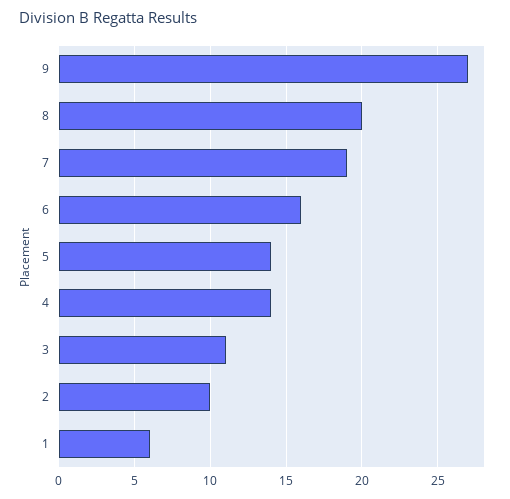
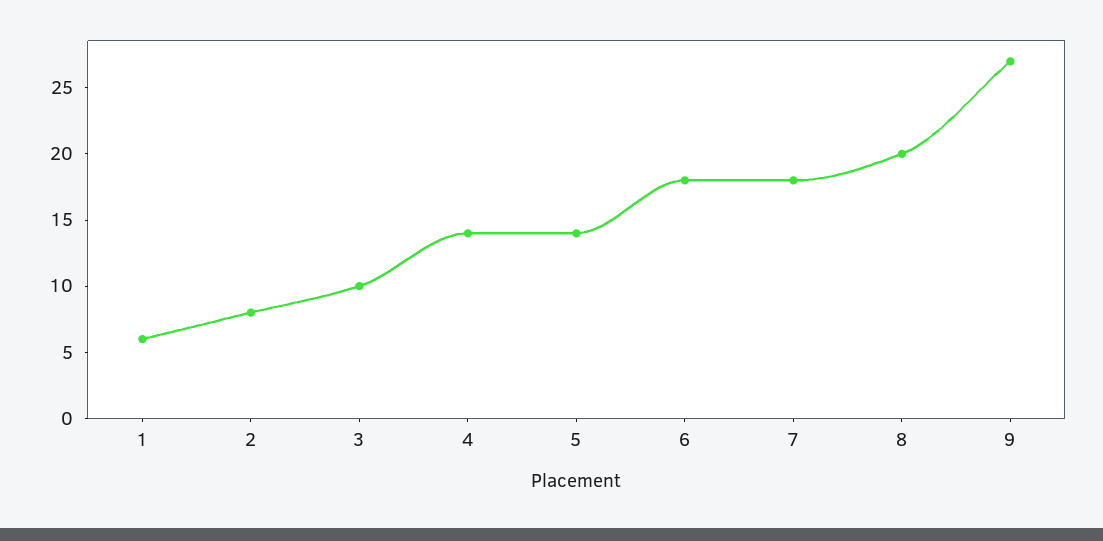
  {
    "9": 27,
    "8": 20,
-   "7": 19,
+   "7": 18,
-   "6": 16,
+   "6": 18,
    "5": 14,
    "4": 14,
-   "3": 11,
+   "3": 10,
-   "2": 10,
+   "2": 8,
    "1": 6
  }

